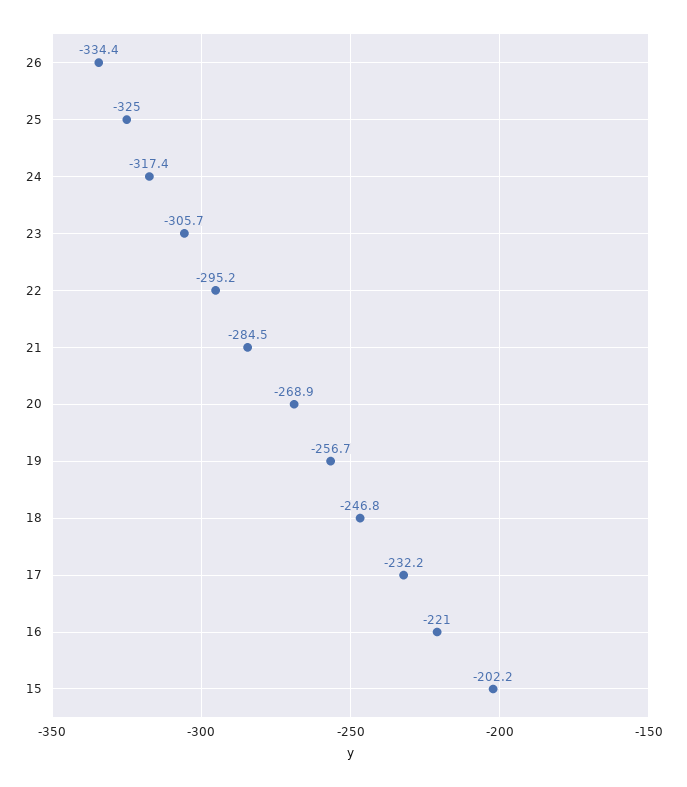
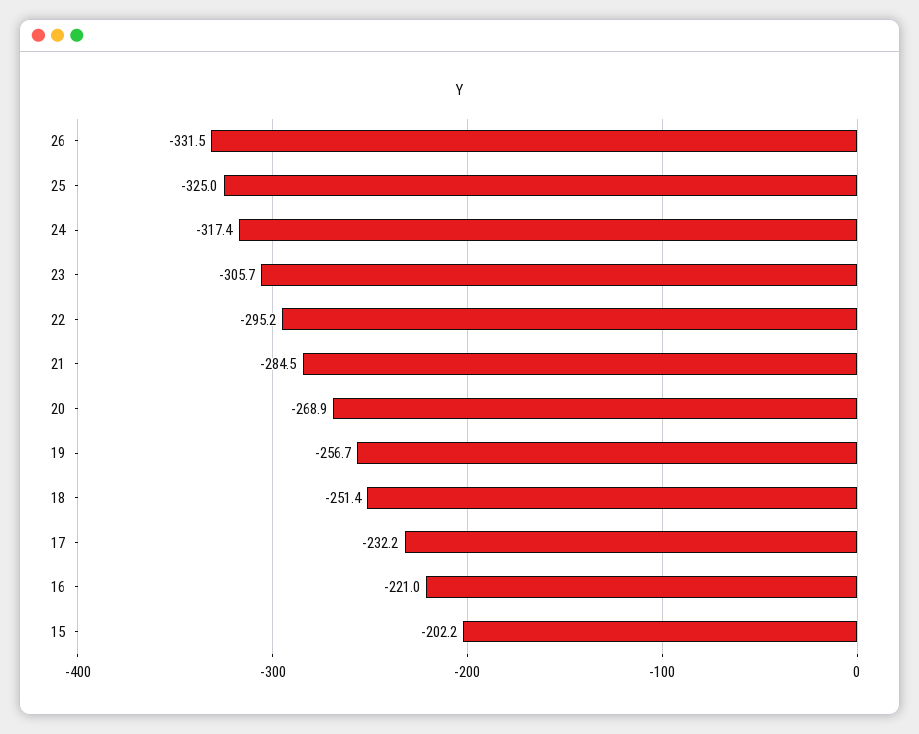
  {
-   "26": -334.4,
+   "26": -331.5,
    "25": -325,
    "24": -317.4,
    "23": -305.7,
    "22": -295.2,
    "21": -284.5,
    "20": -268.9,
    "19": -256.7,
-   "18": -246.8,
+   "18": -251.4,
    "17": -232.2,
    "16": -221,
    "15": -202.2
  }

